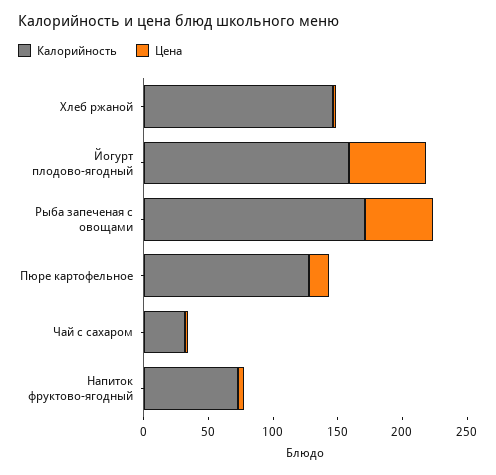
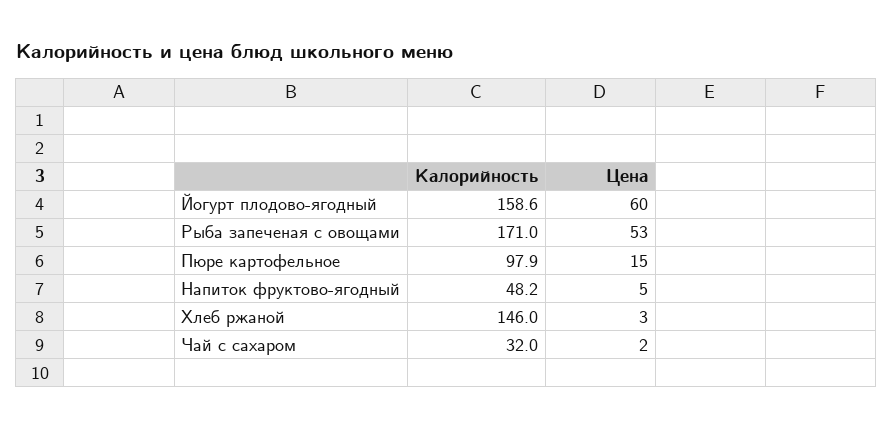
  {
    "Калорийность": {
      "Хлеб ржаной": 146,
      "Йогурт плодово-ягодный": 158.6,
      "Рыба запеченая с овощами": 171,
-     "Пюре картофельное": 130,
+     "Пюре картофельное": 97.9,
      "Чай с сахаром": 32,
-     "Напиток фруктово-ягодный": 70
+     "Напиток фруктово-ягодный": 48.2
    },
    "Цена": {
      "Хлеб ржаной": 3,
      "Йогурт плодово-ягодный": 60,
      "Рыба запеченая с овощами": 53,
      "Пюре картофельное": 15,
      "Чай с сахаром": 2,
      "Напиток фруктово-ягодный": 5
    }
  }

